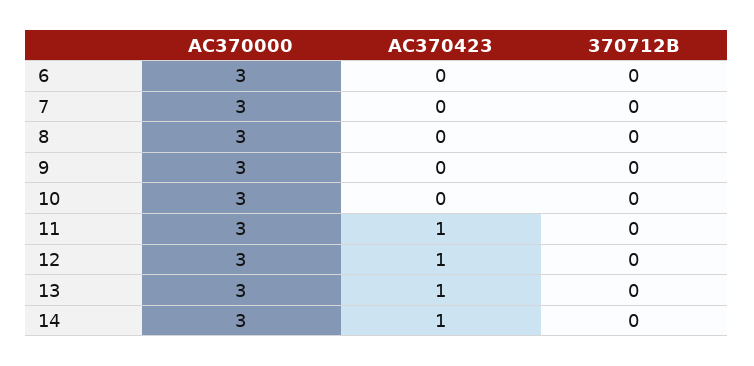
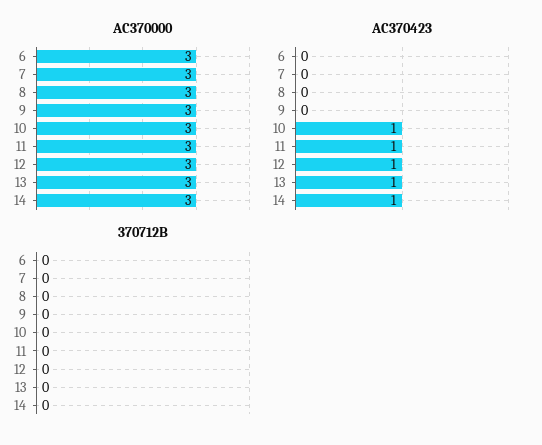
  {
    "AC370000": {
      "6": 3,
      "7": 3,
      "8": 3,
      "9": 3,
      "10": 3,
      "11": 3,
      "12": 3,
      "13": 3,
      "14": 3
    },
    "AC370423": {
      "6": 0,
      "7": 0,
      "8": 0,
      "9": 0,
-     "10": 0,
+     "10": 1,
      "11": 1,
      "12": 1,
      "13": 1,
      "14": 1
    },
    "370712B": {
      "6": 0,
      "7": 0,
      "8": 0,
      "9": 0,
      "10": 0,
      "11": 0,
      "12": 0,
      "13": 0,
      "14": 0
    }
  }

